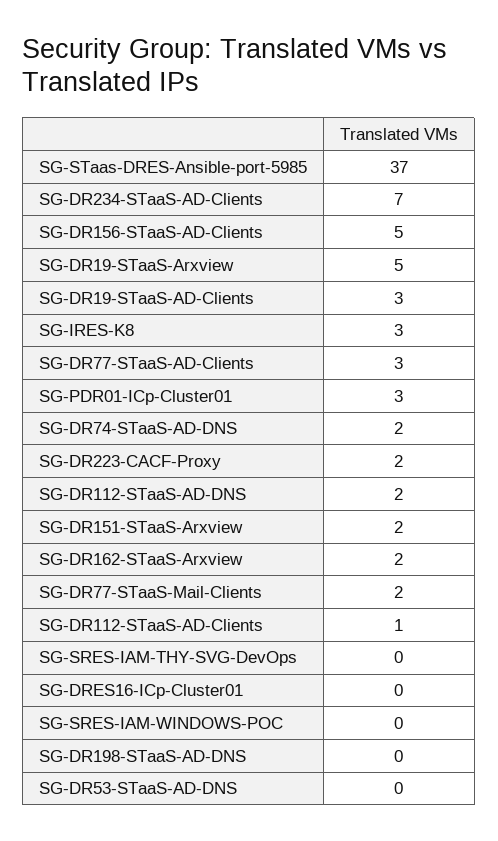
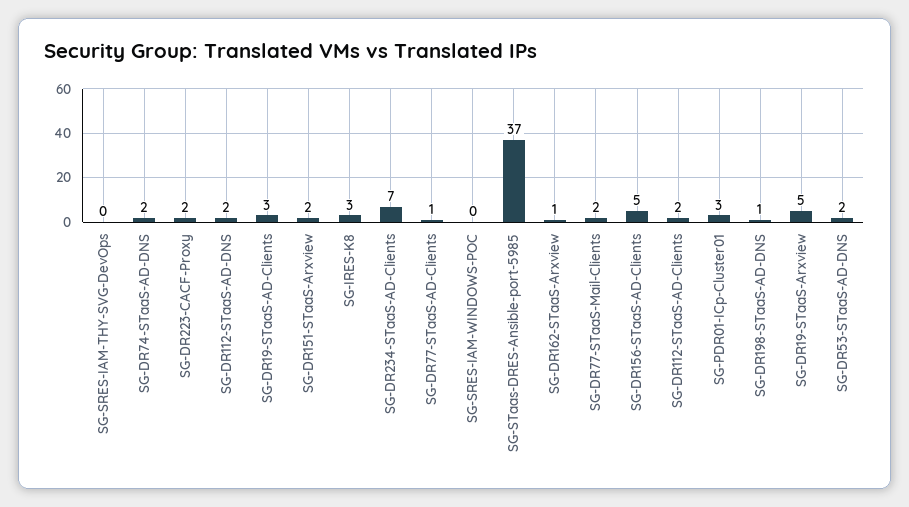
  {
    "SG-STaas-DRES-Ansible-port-5985": 37,
    "SG-DR234-STaaS-AD-Clients": 7,
    "SG-DR156-STaaS-AD-Clients": 5,
    "SG-DR19-STaaS-Arxview": 5,
    "SG-DR19-STaaS-AD-Clients": 3,
    "SG-IRES-K8": 3,
-   "SG-DR77-STaaS-AD-Clients": 3,
+   "SG-DR77-STaaS-AD-Clients": 1,
    "SG-PDR01-ICp-Cluster01": 3,
    "SG-DR74-STaaS-AD-DNS": 2,
    "SG-DR223-CACF-Proxy": 2,
    "SG-DR112-STaaS-AD-DNS": 2,
    "SG-DR151-STaaS-Arxview": 2,
-   "SG-DR162-STaaS-Arxview": 2,
+   "SG-DR162-STaaS-Arxview": 1,
    "SG-DR77-STaaS-Mail-Clients": 2,
-   "SG-DR112-STaaS-AD-Clients": 1,
+   "SG-DR112-STaaS-AD-Clients": 2,
    "SG-SRES-IAM-THY-SVG-DevOps": 0,
-   "SG-DRES16-ICp-Cluster01": 0,
    "SG-SRES-IAM-WINDOWS-POC": 0,
-   "SG-DR198-STaaS-AD-DNS": 0,
+   "SG-DR198-STaaS-AD-DNS": 1,
-   "SG-DR53-STaaS-AD-DNS": 0
+   "SG-DR53-STaaS-AD-DNS": 2
  }

